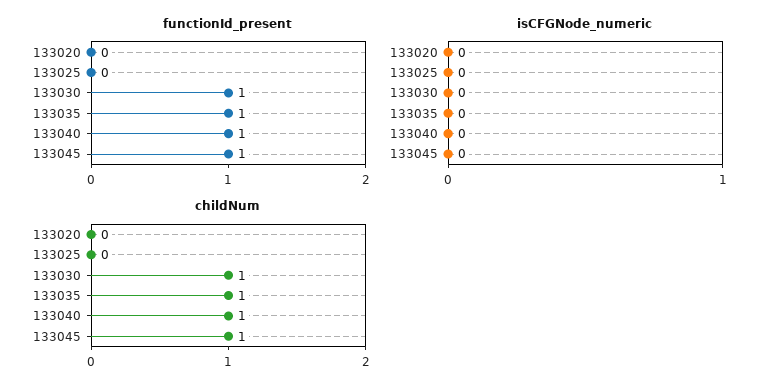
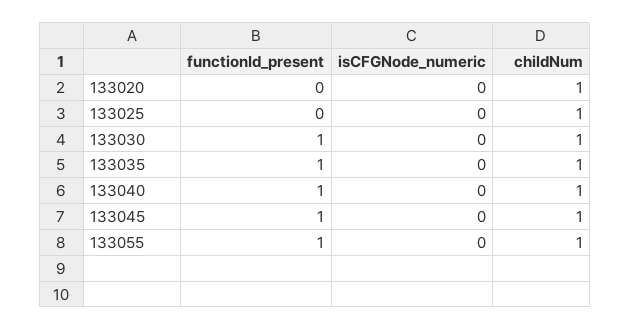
  {
    "functionId_present": {
      "133020": 0,
      "133025": 0,
      "133030": 1,
      "133035": 1,
      "133040": 1,
-     "133045": 1
+     "133045": 1,
+     "133055": 1
    },
    "isCFGNode_numeric": {
      "133020": 0,
      "133025": 0,
      "133030": 0,
      "133035": 0,
      "133040": 0,
-     "133045": 0
+     "133045": 0,
+     "133055": 0
    },
    "childNum": {
-     "133020": 0,
+     "133020": 1,
-     "133025": 0,
+     "133025": 1,
      "133030": 1,
      "133035": 1,
      "133040": 1,
-     "133045": 1
+     "133045": 1,
+     "133055": 1
    }
  }

